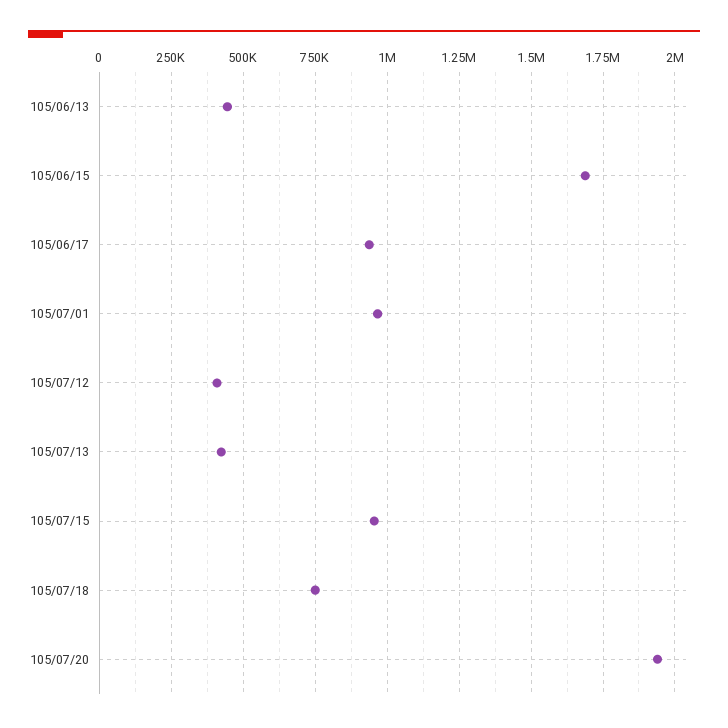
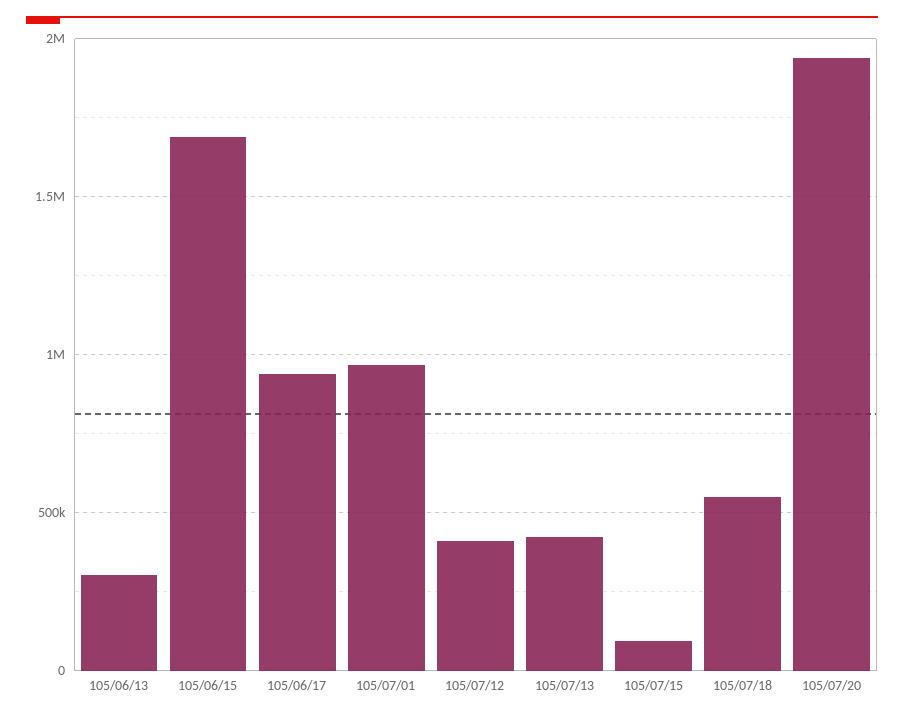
  {
-   "105/06/13": 450000,
+   "105/06/13": 300000,
    "105/06/15": 1700000,
    "105/06/17": 950000,
    "105/07/01": 975000,
    "105/07/12": 400000,
    "105/07/13": 425000,
-   "105/07/15": 950000,
+   "105/07/15": 100000,
-   "105/07/18": 750000,
+   "105/07/18": 550000,
    "105/07/20": 1950000
  }

